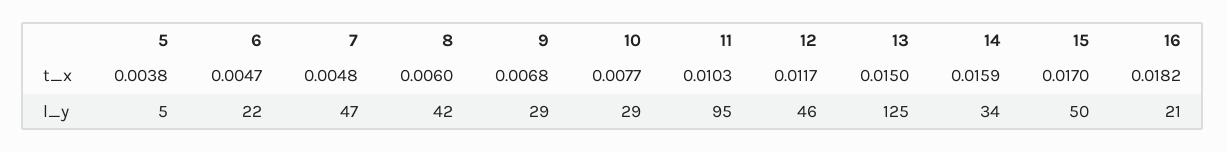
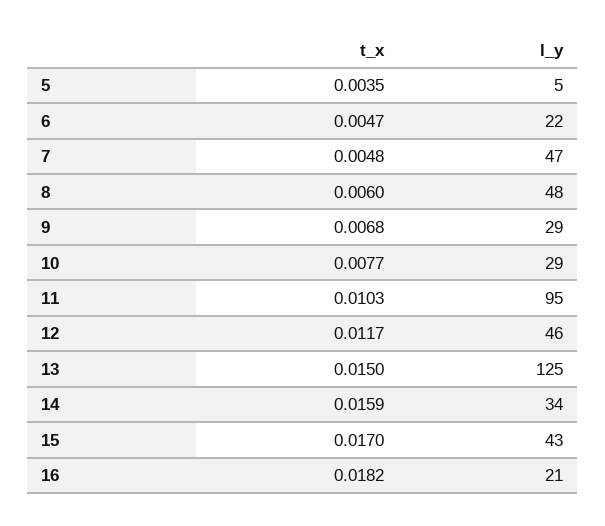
  {
    "5": {
-     "t_x": 0.0038,
+     "t_x": 0.0035,
      "l_y": 5
    },
    "6": {
      "t_x": 0.0047,
      "l_y": 22
    },
    "7": {
      "t_x": 0.0048,
      "l_y": 47
    },
    "8": {
      "t_x": 0.006,
-     "l_y": 42
+     "l_y": 48
    },
    "9": {
      "t_x": 0.0068,
      "l_y": 29
    },
    "10": {
      "t_x": 0.0077,
      "l_y": 29
    },
    "11": {
      "t_x": 0.0103,
      "l_y": 95
    },
    "12": {
      "t_x": 0.0117,
      "l_y": 46
    },
    "13": {
      "t_x": 0.015,
      "l_y": 125
    },
    "14": {
      "t_x": 0.0159,
      "l_y": 34
    },
    "15": {
      "t_x": 0.017,
-     "l_y": 50
+     "l_y": 43
    },
    "16": {
      "t_x": 0.0182,
      "l_y": 21
    }
  }

